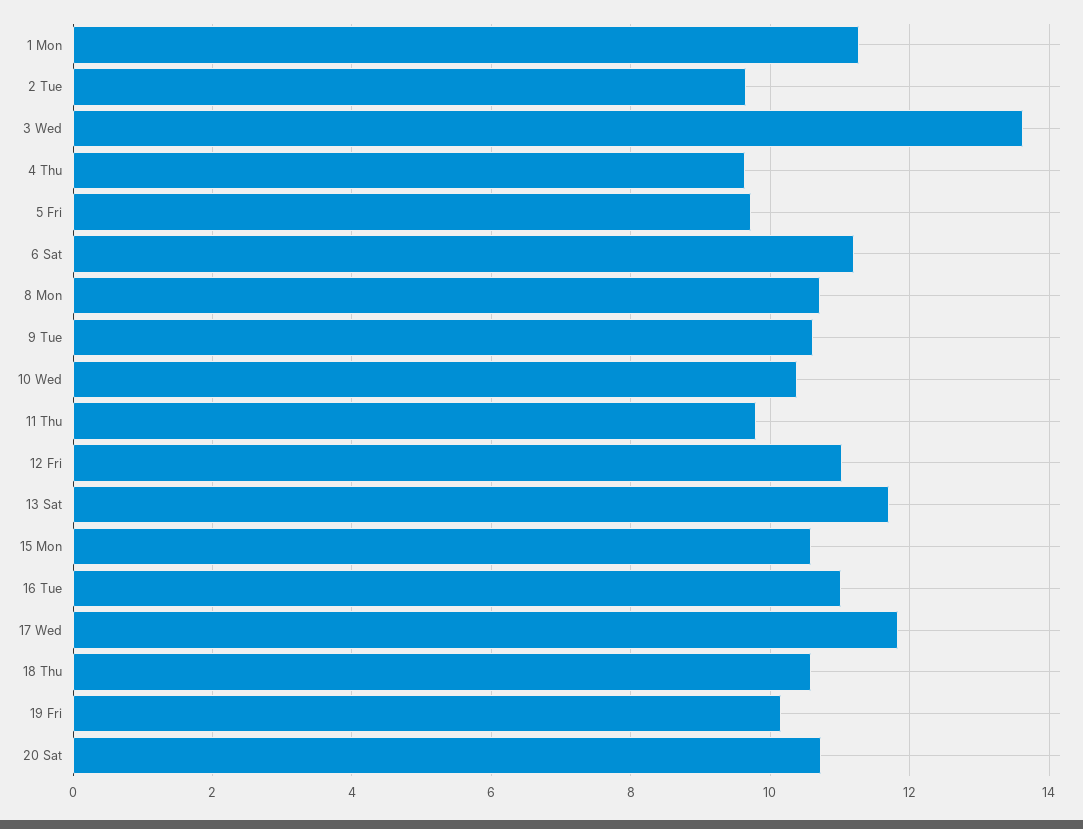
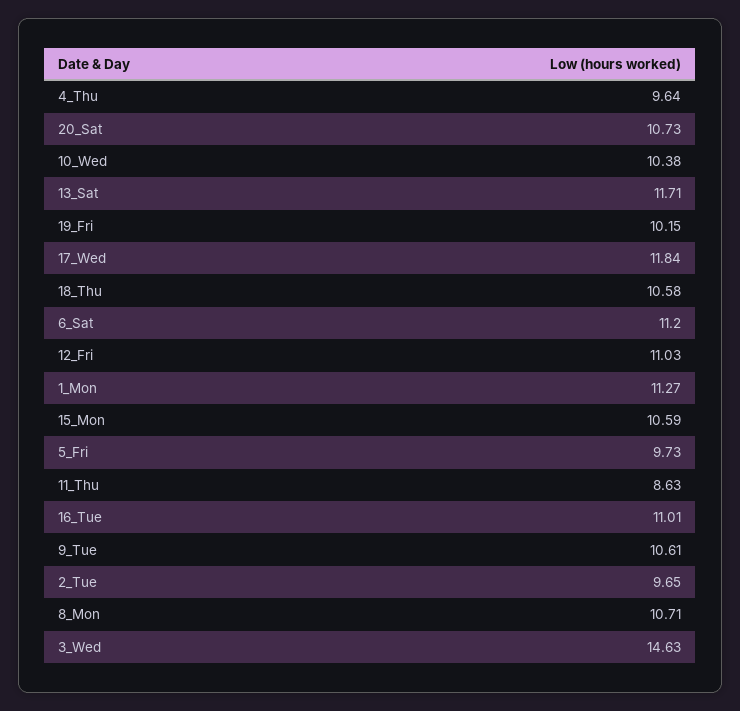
  {
    "1 Mon": 11.27,
    "2 Tue": 9.65,
-   "3 Wed": 13.6,
+   "3 Wed": 14.63,
    "4 Thu": 9.64,
    "5 Fri": 9.73,
    "6 Sat": 11.2,
    "8 Mon": 10.71,
    "9 Tue": 10.61,
    "10 Wed": 10.38,
-   "11 Thu": 9.8,
+   "11 Thu": 8.63,
    "12 Fri": 11.03,
    "13 Sat": 11.71,
    "15 Mon": 10.59,
    "16 Tue": 11.01,
    "17 Wed": 11.84,
    "18 Thu": 10.58,
    "19 Fri": 10.15,
    "20 Sat": 10.73
  }

